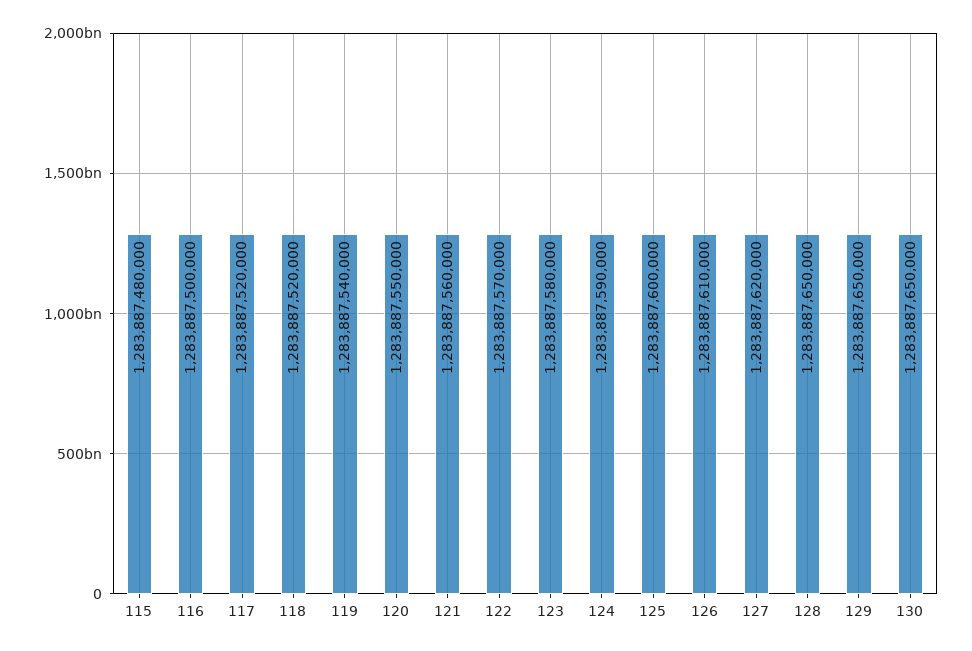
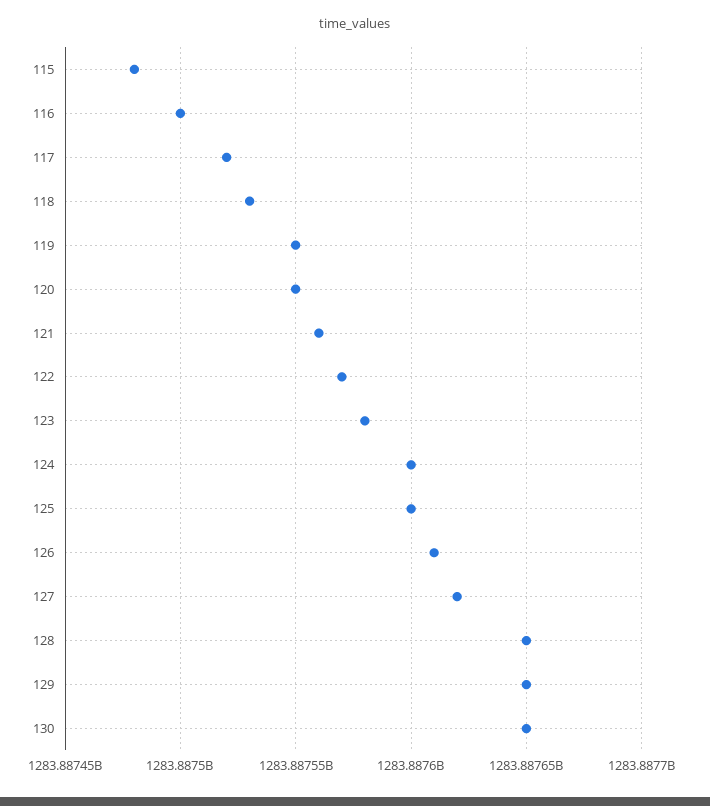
  {
    "115": 1283887480000,
    "116": 1283887500000,
    "117": 1283887520000,
-   "118": 1283887520000,
+   "118": 1283887530000,
-   "119": 1283887540000,
+   "119": 1283887550000,
    "120": 1283887550000,
    "121": 1283887560000,
    "122": 1283887570000,
    "123": 1283887580000,
-   "124": 1283887590000,
+   "124": 1283887600000,
    "125": 1283887600000,
    "126": 1283887610000,
    "127": 1283887620000,
    "128": 1283887650000,
    "129": 1283887650000,
    "130": 1283887650000
  }

